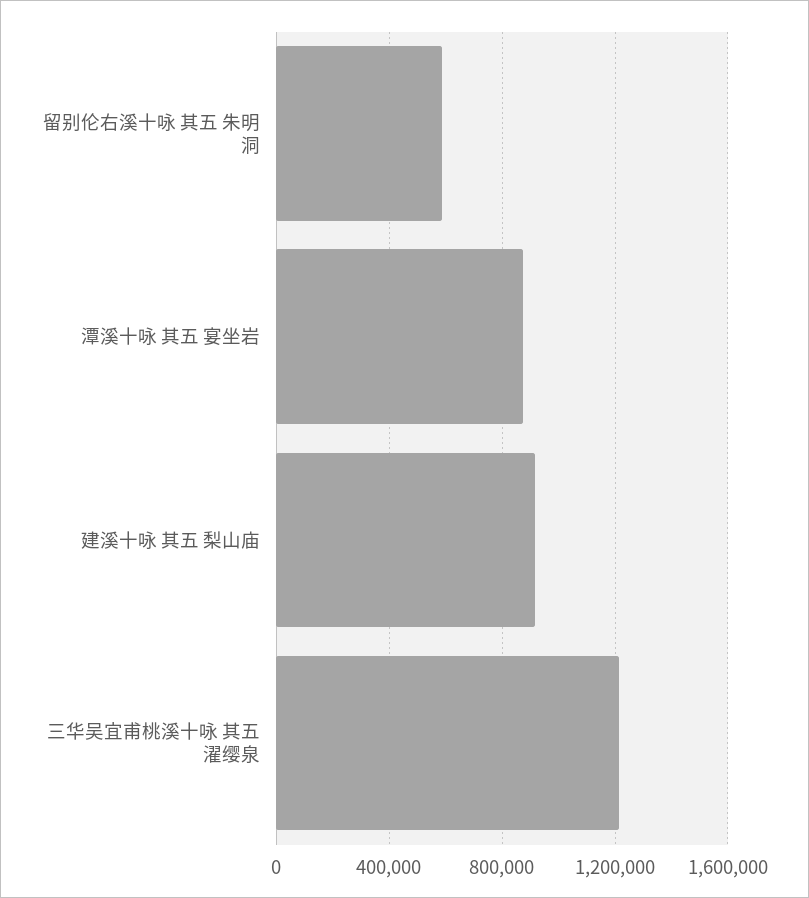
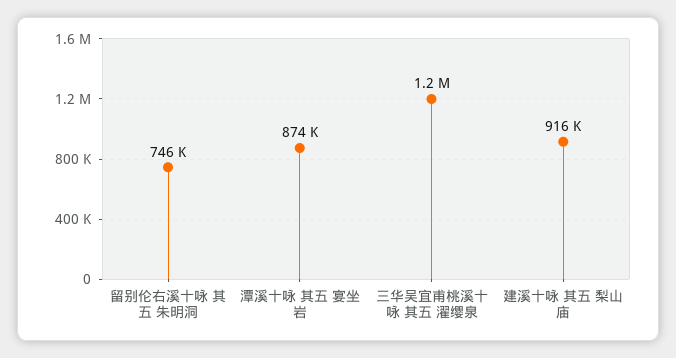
  {
-   "留别伦右溪十咏 其五 朱明洞": 600000,
+   "留别伦右溪十咏 其五 朱明洞": 746000,
    "潭溪十咏 其五 宴坐岩": 874000,
    "建溪十咏 其五 梨山庙": 916000,
    "三华吴宜甫桃溪十咏 其五 濯缨泉": 1200000
  }

